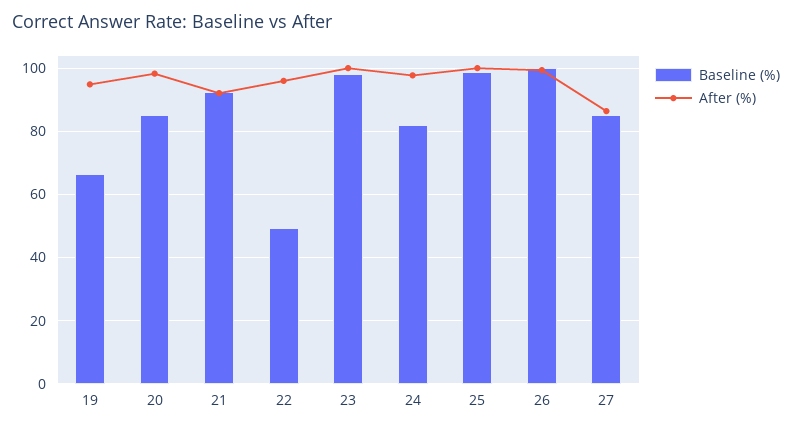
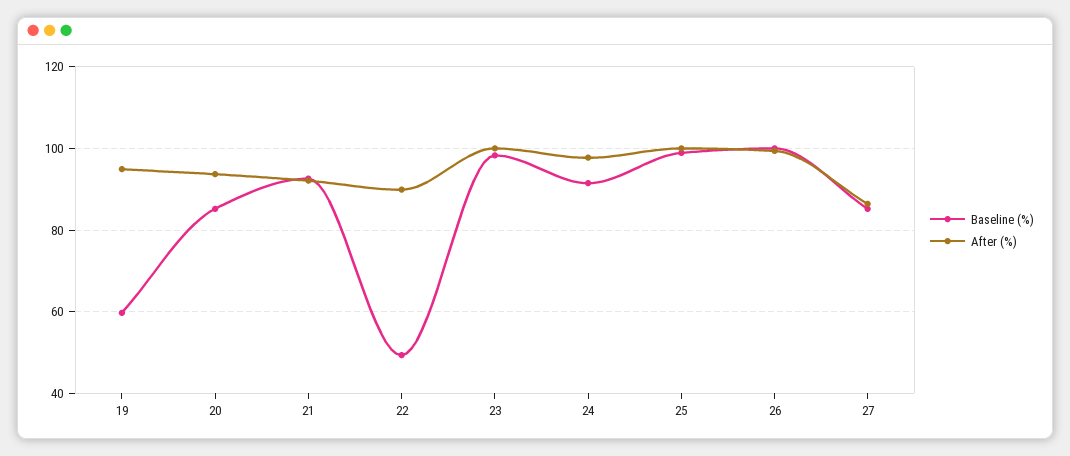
  {
    "Baseline (%)": {
-     "19": 66,
+     "19": 60,
      "20": 86,
      "21": 92,
      "22": 50,
      "23": 98,
-     "24": 82,
+     "24": 92,
      "25": 98,
      "26": 100,
      "27": 86
    },
    "After (%)": {
      "19": 94,
-     "20": 98,
+     "20": 94,
      "21": 92,
-     "22": 96,
+     "22": 90,
      "23": 100,
      "24": 98,
      "25": 100,
      "26": 100,
      "27": 86
    }
  }

